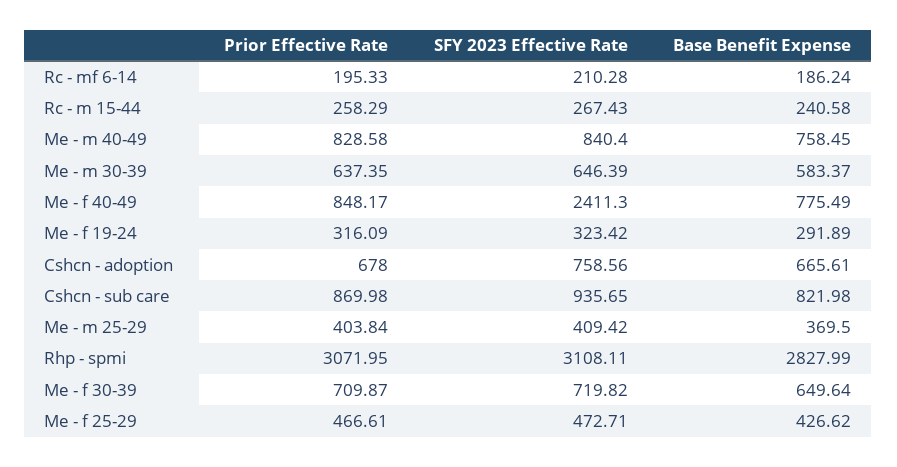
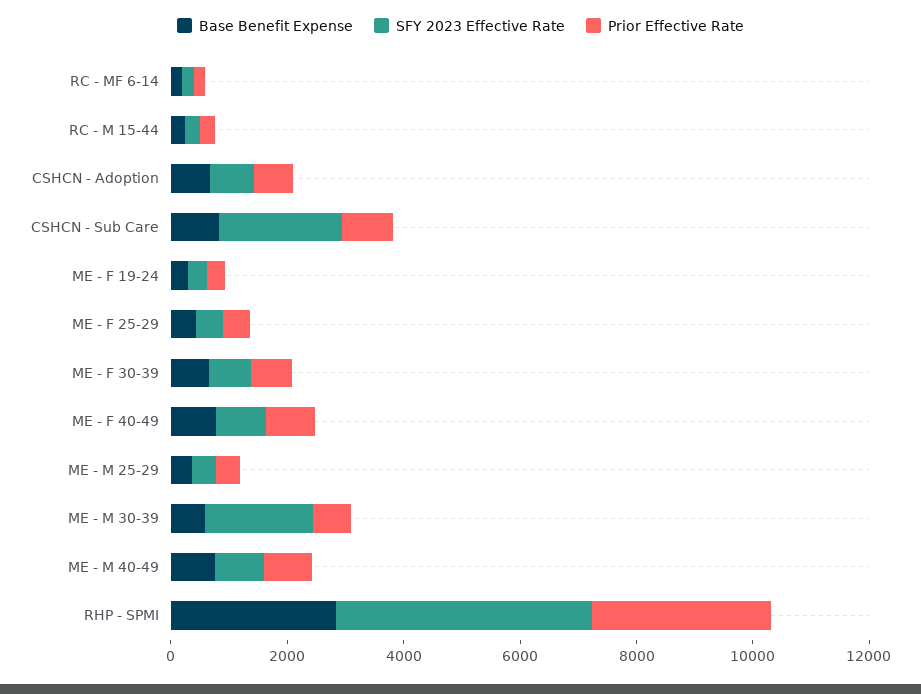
  {
    "Prior Effective Rate": {
      "Rc - mf 6-14": 195.33,
      "Rc - m 15-44": 258.29,
      "Me - m 40-49": 828.58,
      "Me - m 30-39": 637.35,
      "Me - f 40-49": 848.17,
      "Me - f 19-24": 316.09,
      "Cshcn - adoption": 678,
      "Cshcn - sub care": 869.98,
      "Me - m 25-29": 403.84,
      "Rhp - spmi": 3071.95,
      "Me - f 30-39": 709.87,
      "Me - f 25-29": 466.61
    },
    "SFY 2023 Effective Rate": {
      "Rc - mf 6-14": 210.28,
      "Rc - m 15-44": 267.43,
      "Me - m 40-49": 840.4,
-     "Me - m 30-39": 646.39,
+     "Me - m 30-39": 2000,
-     "Me - f 40-49": 2411.3,
+     "Me - f 40-49": 1000,
      "Me - f 19-24": 323.42,
      "Cshcn - adoption": 758.56,
-     "Cshcn - sub care": 935.65,
+     "Cshcn - sub care": 2000,
      "Me - m 25-29": 409.42,
-     "Rhp - spmi": 3108.11,
+     "Rhp - spmi": 4500,
      "Me - f 30-39": 719.82,
      "Me - f 25-29": 472.71
    },
    "Base Benefit Expense": {
      "Rc - mf 6-14": 186.24,
      "Rc - m 15-44": 240.58,
      "Me - m 40-49": 758.45,
      "Me - m 30-39": 583.37,
      "Me - f 40-49": 775.49,
      "Me - f 19-24": 291.89,
      "Cshcn - adoption": 665.61,
      "Cshcn - sub care": 821.98,
      "Me - m 25-29": 369.5,
      "Rhp - spmi": 2827.99,
      "Me - f 30-39": 649.64,
      "Me - f 25-29": 426.62
    }
  }

